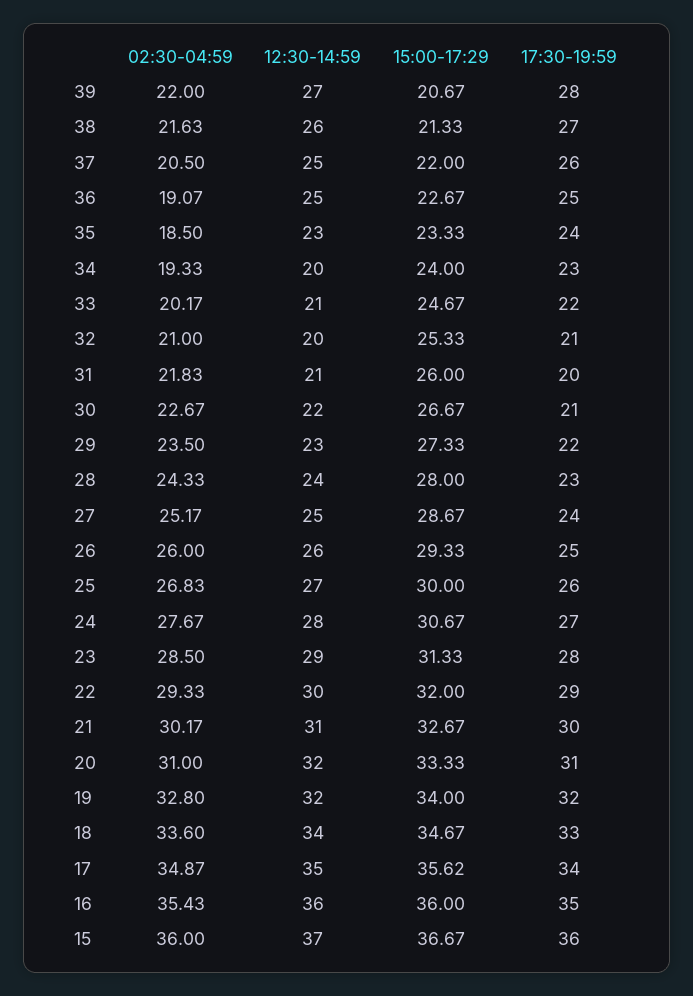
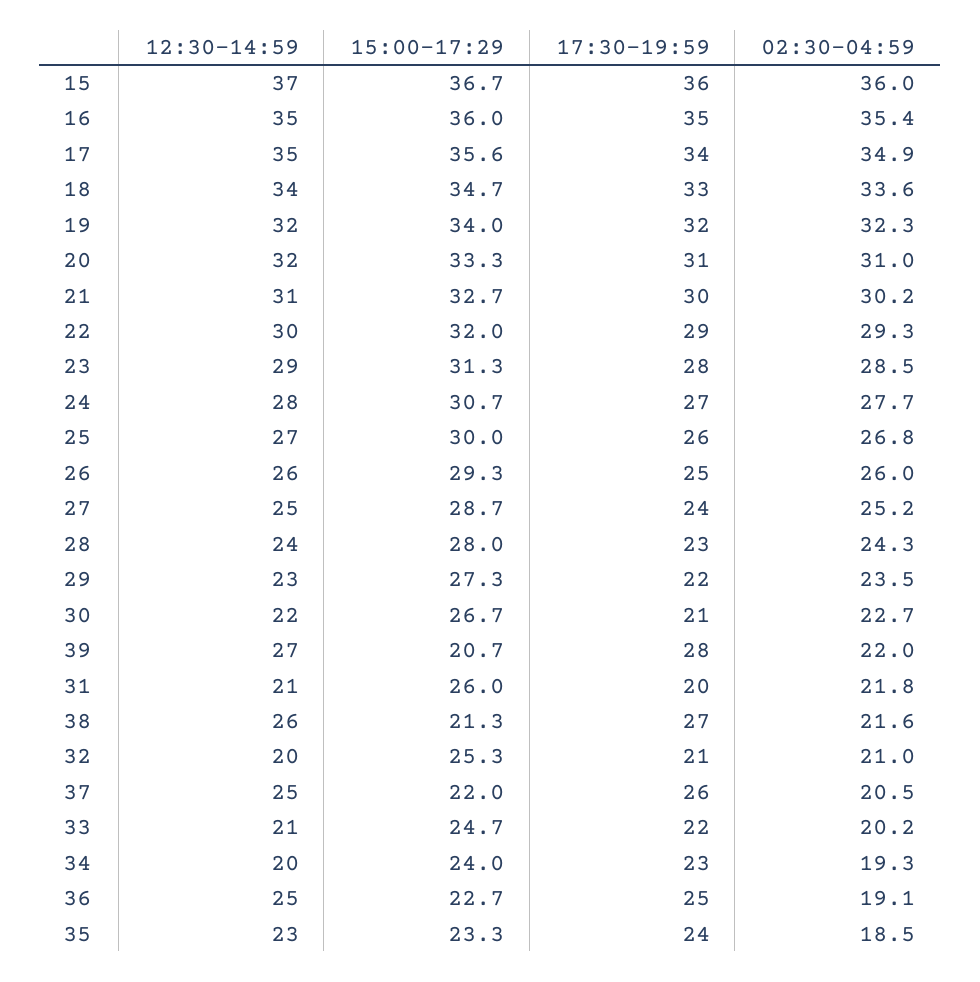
  {
    "02:30-04:59": {
      "39": 22,
      "38": 21.63,
      "37": 20.5,
      "36": 19.07,
      "35": 18.5,
      "34": 19.33,
      "33": 20.17,
      "32": 21,
      "31": 21.83,
      "30": 22.67,
      "29": 23.5,
      "28": 24.33,
      "27": 25.17,
      "26": 26,
      "25": 26.83,
      "24": 27.67,
      "23": 28.5,
      "22": 29.33,
      "21": 30.17,
      "20": 31,
-     "19": 32.8,
+     "19": 32.3,
      "18": 33.6,
      "17": 34.87,
      "16": 35.43,
      "15": 36
    },
    "12:30-14:59": {
      "39": 27,
      "38": 26,
      "37": 25,
      "36": 25,
      "35": 23,
      "34": 20,
      "33": 21,
      "32": 20,
      "31": 21,
      "30": 22,
      "29": 23,
      "28": 24,
      "27": 25,
      "26": 26,
      "25": 27,
      "24": 28,
      "23": 29,
      "22": 30,
      "21": 31,
      "20": 32,
      "19": 32,
      "18": 34,
      "17": 35,
-     "16": 36,
+     "16": 35,
      "15": 37
    },
    "15:00-17:29": {
      "39": 20.67,
      "38": 21.33,
      "37": 22,
      "36": 22.67,
      "35": 23.33,
      "34": 24,
      "33": 24.67,
      "32": 25.33,
      "31": 26,
      "30": 26.67,
      "29": 27.33,
      "28": 28,
      "27": 28.67,
      "26": 29.33,
      "25": 30,
      "24": 30.67,
      "23": 31.33,
      "22": 32,
      "21": 32.67,
      "20": 33.33,
      "19": 34,
      "18": 34.67,
      "17": 35.62,
      "16": 36,
      "15": 36.67
    },
    "17:30-19:59": {
      "39": 28,
      "38": 27,
      "37": 26,
      "36": 25,
      "35": 24,
      "34": 23,
      "33": 22,
      "32": 21,
      "31": 20,
      "30": 21,
      "29": 22,
      "28": 23,
      "27": 24,
      "26": 25,
      "25": 26,
      "24": 27,
      "23": 28,
      "22": 29,
      "21": 30,
      "20": 31,
      "19": 32,
      "18": 33,
      "17": 34,
      "16": 35,
      "15": 36
    }
  }

